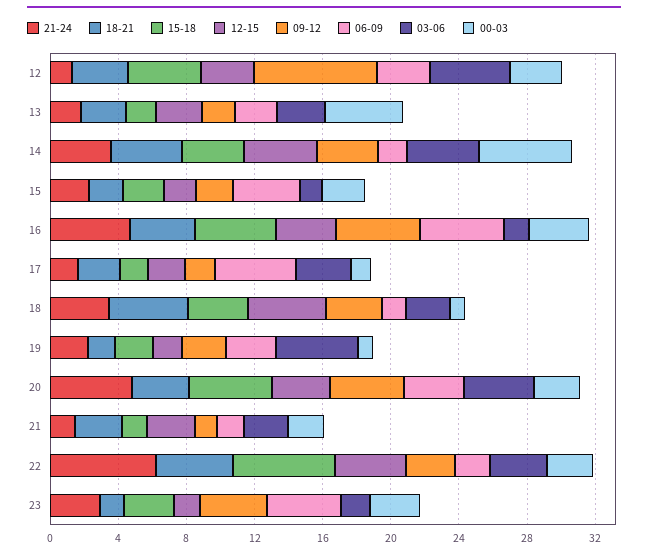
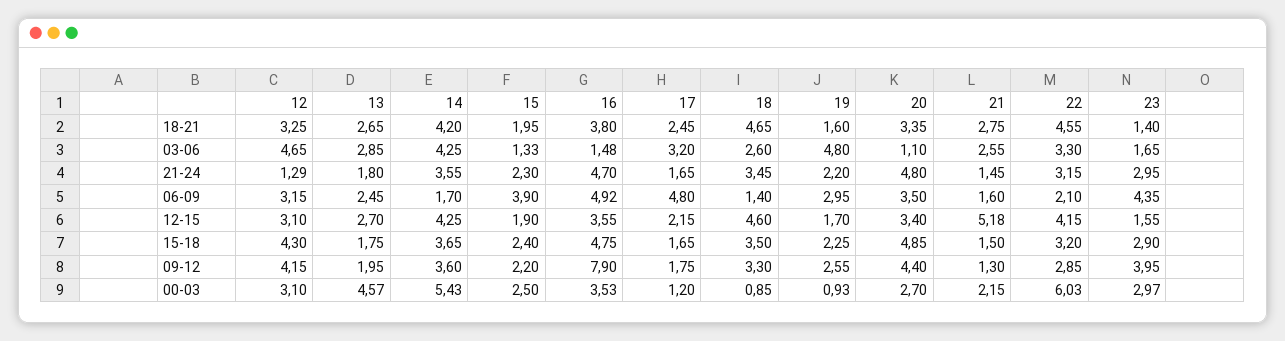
  {
    "21-24": {
      "12": 1.29,
      "13": 1.8,
      "14": 3.55,
      "15": 2.3,
      "16": 4.7,
      "17": 1.65,
      "18": 3.45,
      "19": 2.2,
      "20": 4.8,
      "21": 1.45,
-     "22": 6,
+     "22": 3.15,
      "23": 2.95
    },
    "18-21": {
      "12": 3.25,
      "13": 2.65,
      "14": 4.2,
      "15": 1.95,
      "16": 3.8,
      "17": 2.45,
      "18": 4.65,
      "19": 1.6,
      "20": 3.35,
      "21": 2.75,
      "22": 4.55,
      "23": 1.4
    },
    "15-18": {
      "12": 4.3,
      "13": 1.75,
      "14": 3.65,
      "15": 2.4,
      "16": 4.75,
      "17": 1.65,
      "18": 3.5,
      "19": 2.25,
      "20": 4.85,
      "21": 1.5,
-     "22": 6,
+     "22": 3.2,
      "23": 2.9
    },
    "12-15": {
      "12": 3.1,
      "13": 2.7,
      "14": 4.25,
      "15": 1.9,
      "16": 3.55,
      "17": 2.15,
      "18": 4.6,
      "19": 1.7,
      "20": 3.4,
-     "21": 3,
+     "21": 5.18,
      "22": 4.15,
      "23": 1.55
    },
    "09-12": {
-     "12": 7,
+     "12": 4.15,
      "13": 1.95,
      "14": 3.6,
      "15": 2.2,
-     "16": 5,
+     "16": 7.9,
      "17": 1.75,
      "18": 3.3,
      "19": 2.55,
      "20": 4.4,
      "21": 1.3,
      "22": 2.85,
      "23": 3.95
    },
    "06-09": {
      "12": 3.15,
      "13": 2.45,
      "14": 1.7,
      "15": 3.9,
      "16": 4.92,
      "17": 4.8,
      "18": 1.4,
      "19": 2.95,
      "20": 3.5,
      "21": 1.6,
      "22": 2.1,
      "23": 4.35
    },
    "03-06": {
      "12": 4.65,
      "13": 2.85,
      "14": 4.25,
      "15": 1.33,
      "16": 1.48,
      "17": 3.2,
      "18": 2.6,
      "19": 4.8,
-     "20": 4,
+     "20": 1.1,
      "21": 2.55,
      "22": 3.3,
      "23": 1.65
    },
    "00-03": {
      "12": 3.1,
      "13": 4.57,
      "14": 5.43,
      "15": 2.5,
      "16": 3.53,
      "17": 1.2,
      "18": 0.85,
      "19": 0.93,
      "20": 2.7,
      "21": 2.15,
-     "22": 3,
+     "22": 6.03,
      "23": 2.97
    }
  }

